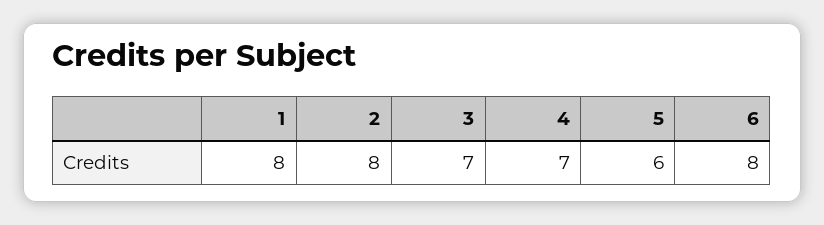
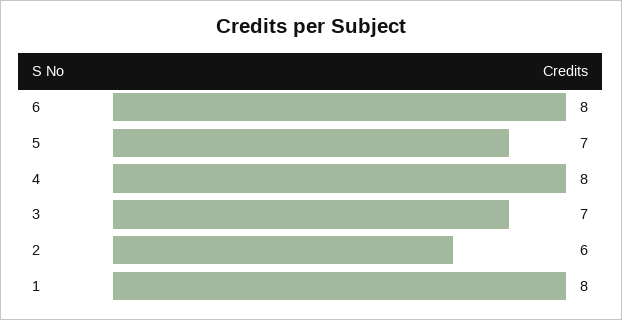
  {
    "1": 8,
-   "2": 8,
+   "2": 6,
    "3": 7,
-   "4": 7,
+   "4": 8,
-   "5": 6,
+   "5": 7,
    "6": 8
  }

